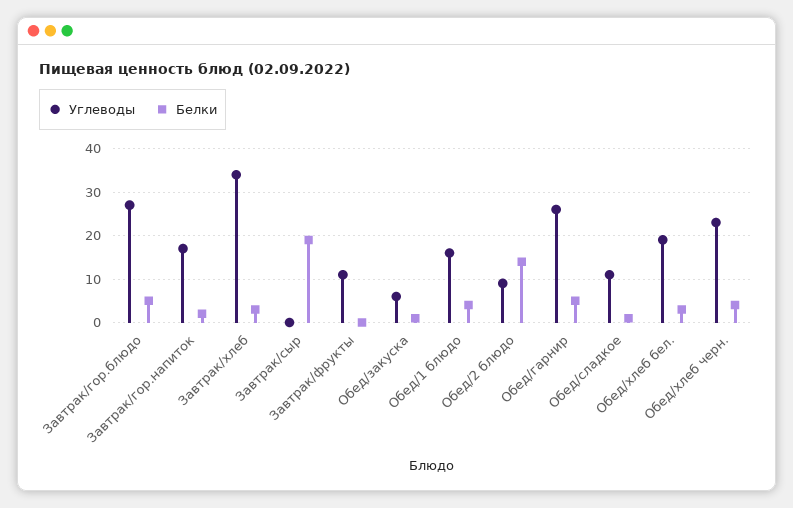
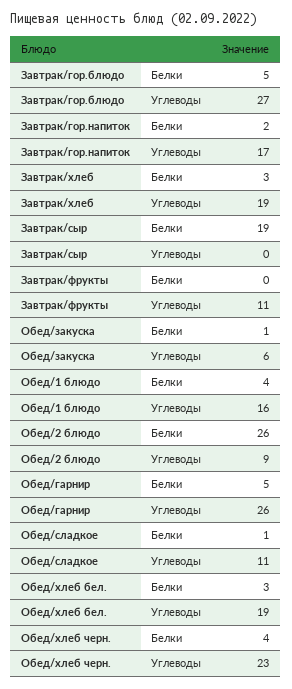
  {
    "Углеводы": {
      "Завтрак/гор.блюдо": 27,
      "Завтрак/гор.напиток": 17,
-     "Завтрак/хлеб": 35,
+     "Завтрак/хлеб": 19,
      "Завтрак/сыр": 0,
      "Завтрак/фрукты": 11,
      "Обед/закуска": 6,
      "Обед/1 блюдо": 16,
      "Обед/2 блюдо": 9,
      "Обед/гарнир": 26,
      "Обед/сладкое": 11,
      "Обед/хлеб бел.": 19,
      "Обед/хлеб черн.": 23
    },
    "Белки": {
      "Завтрак/гор.блюдо": 5,
      "Завтрак/гор.напиток": 2,
      "Завтрак/хлеб": 3,
      "Завтрак/сыр": 19,
      "Завтрак/фрукты": 0,
      "Обед/закуска": 1,
      "Обед/1 блюдо": 4,
-     "Обед/2 блюдо": 15,
+     "Обед/2 блюдо": 26,
      "Обед/гарнир": 5,
      "Обед/сладкое": 1,
      "Обед/хлеб бел.": 3,
      "Обед/хлеб черн.": 4
    }
  }

